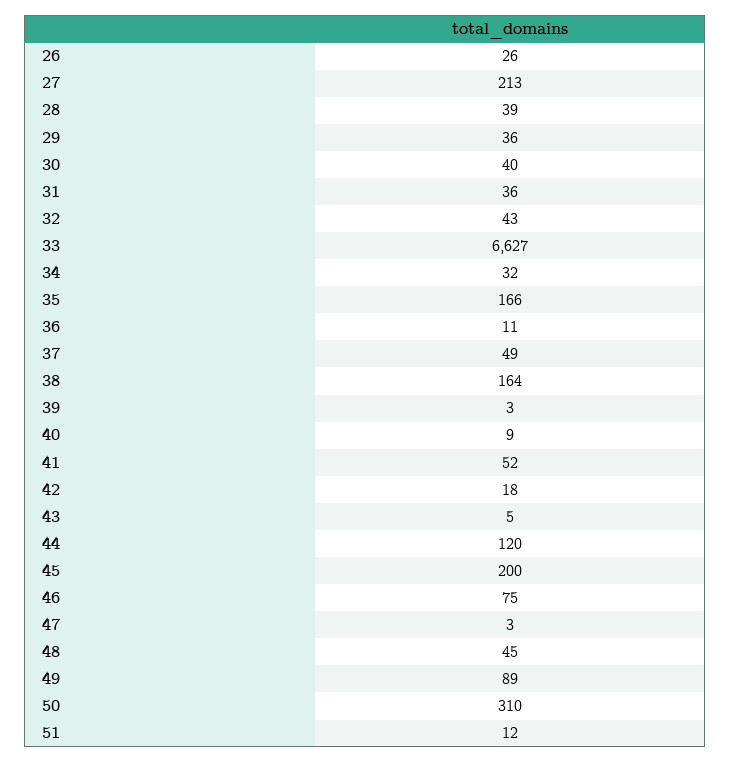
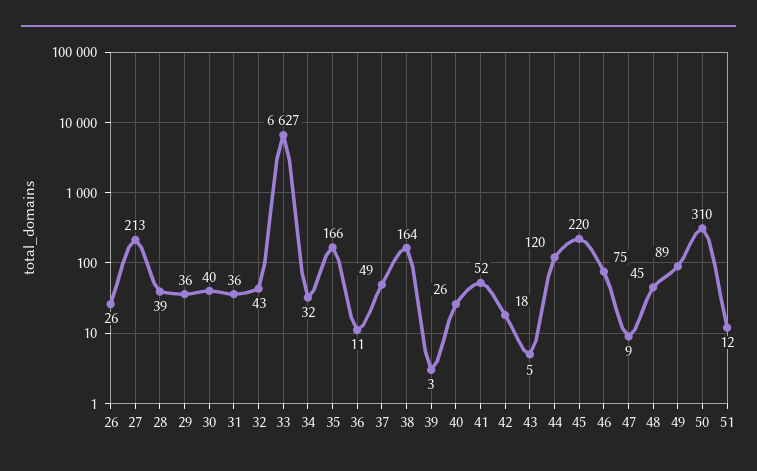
  {
    "26": 26,
    "27": 213,
    "28": 39,
    "29": 36,
    "30": 40,
    "31": 36,
    "32": 43,
    "33": 6627,
    "34": 32,
    "35": 166,
    "36": 11,
    "37": 49,
    "38": 164,
    "39": 3,
-   "40": 9,
+   "40": 26,
    "41": 52,
    "42": 18,
    "43": 5,
    "44": 120,
-   "45": 200,
+   "45": 220,
    "46": 75,
-   "47": 3,
+   "47": 9,
    "48": 45,
    "49": 89,
    "50": 310,
    "51": 12
  }

